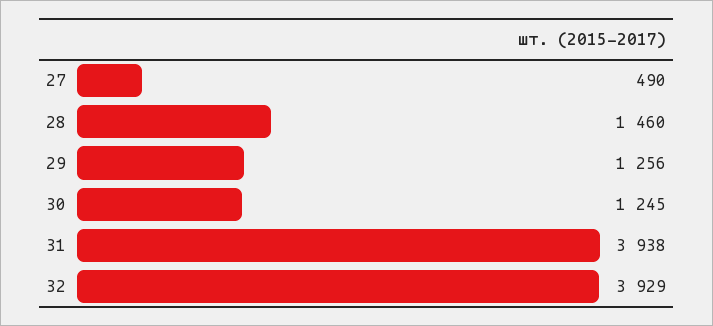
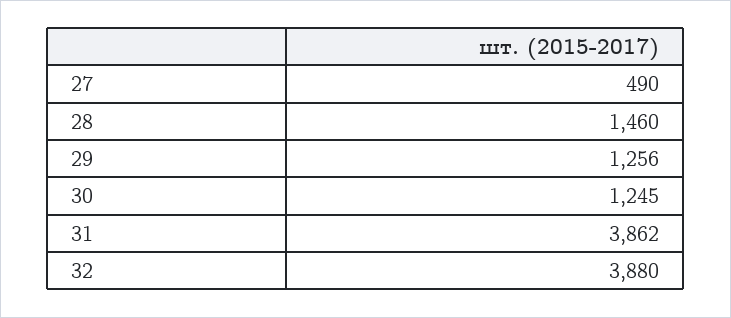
  {
    "27": 490,
    "28": 1460,
    "29": 1256,
    "30": 1245,
-   "31": 3938,
+   "31": 3862,
-   "32": 3929
+   "32": 3880
  }

